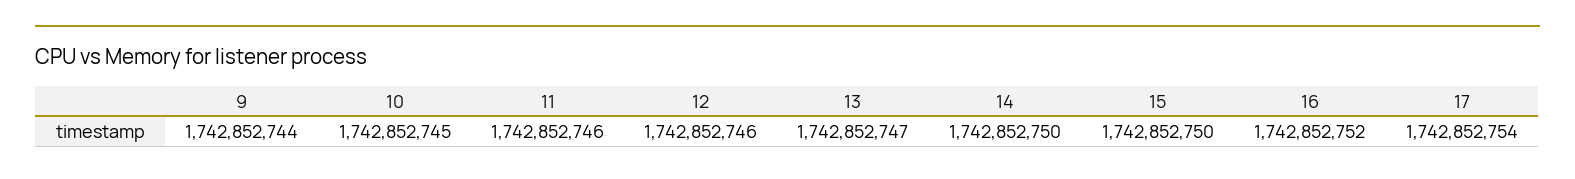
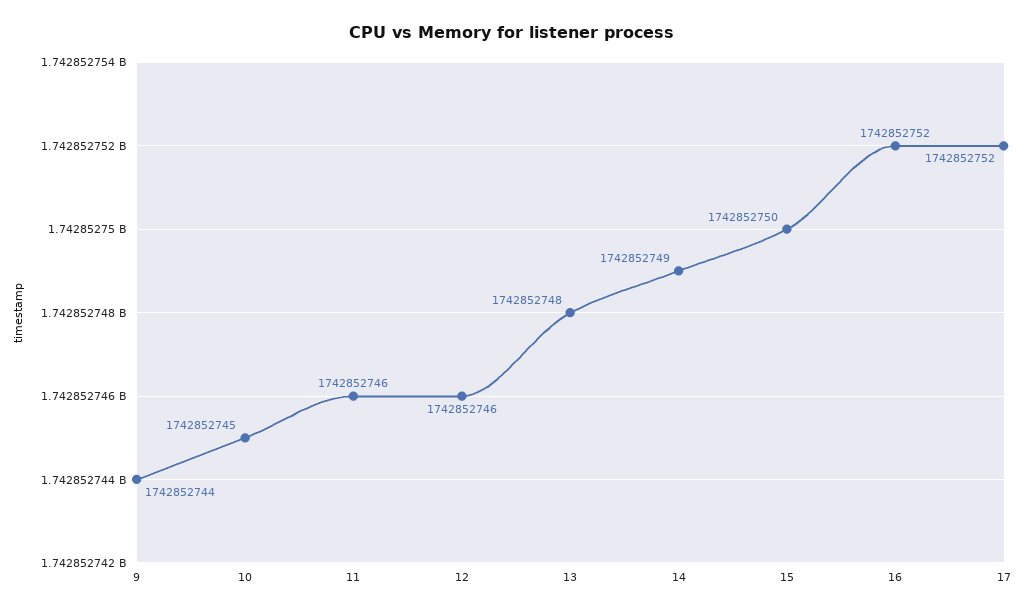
  {
    "9": 1742852744,
    "10": 1742852745,
    "11": 1742852746,
    "12": 1742852746,
-   "13": 1742852747,
+   "13": 1742852748,
-   "14": 1742852750,
+   "14": 1742852749,
    "15": 1742852750,
    "16": 1742852752,
-   "17": 1742852754
+   "17": 1742852752
  }

